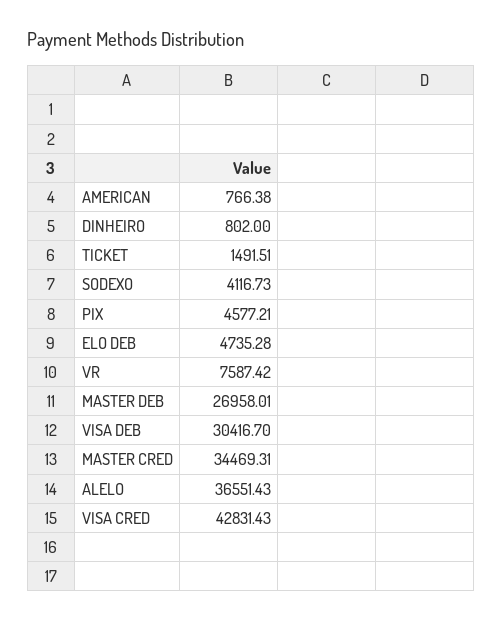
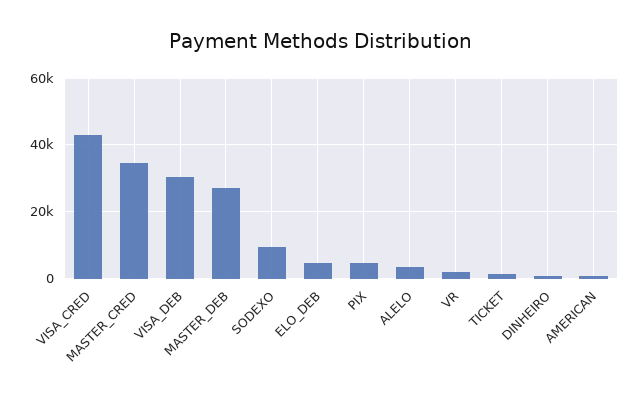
  {
    "AMERICAN": 766.38,
    "DINHEIRO": 802,
    "TICKET": 1491.51,
-   "SODEXO": 4116.73,
+   "SODEXO": 10000,
    "PIX": 4577.21,
    "ELO DEB": 4735.28,
-   "VR": 7587.42,
+   "VR": 2000,
    "MASTER DEB": 26958.01,
    "VISA DEB": 30416.7,
    "MASTER CRED": 34469.31,
-   "ALELO": 36551.43,
+   "ALELO": 4000,
    "VISA CRED": 42831.43
  }

